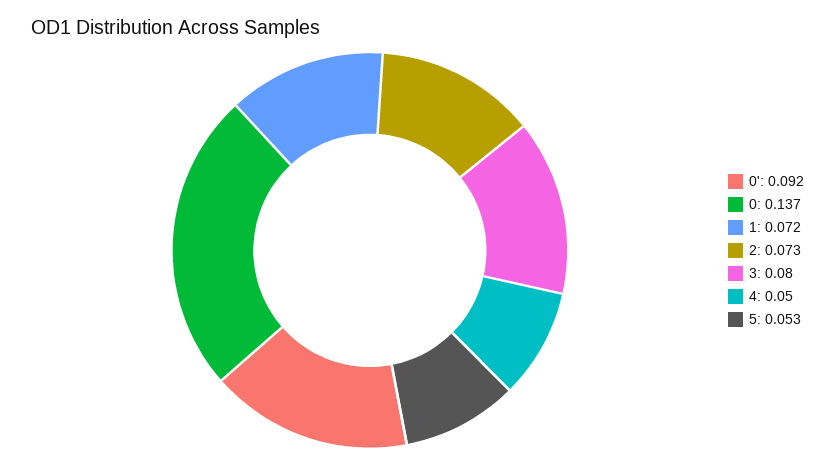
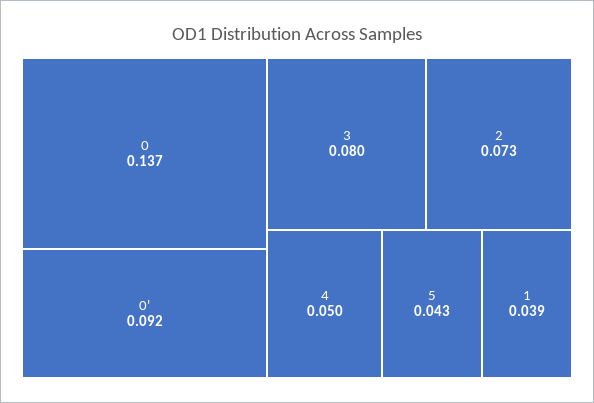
  {
    "0'": 0.092,
    "0": 0.137,
-   "1": 0.072,
+   "1": 0.039,
    "2": 0.073,
    "3": 0.08,
    "4": 0.05,
-   "5": 0.053
+   "5": 0.043
  }

